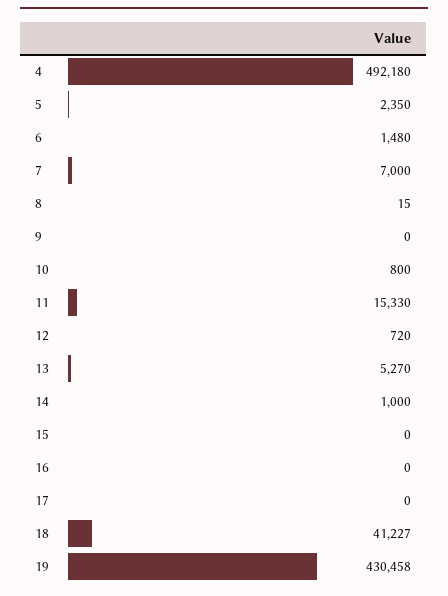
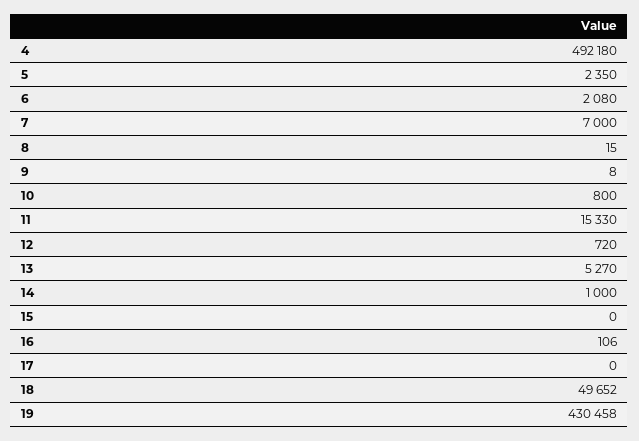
  {
    "4": 492180,
    "5": 2350,
-   "6": 1480,
+   "6": 2080,
    "7": 7000,
    "8": 15,
-   "9": 0,
+   "9": 8,
    "10": 800,
    "11": 15330,
    "12": 720,
    "13": 5270,
    "14": 1000,
    "15": 0,
-   "16": 0,
+   "16": 106,
    "17": 0,
-   "18": 41227,
+   "18": 49652,
    "19": 430458
  }

